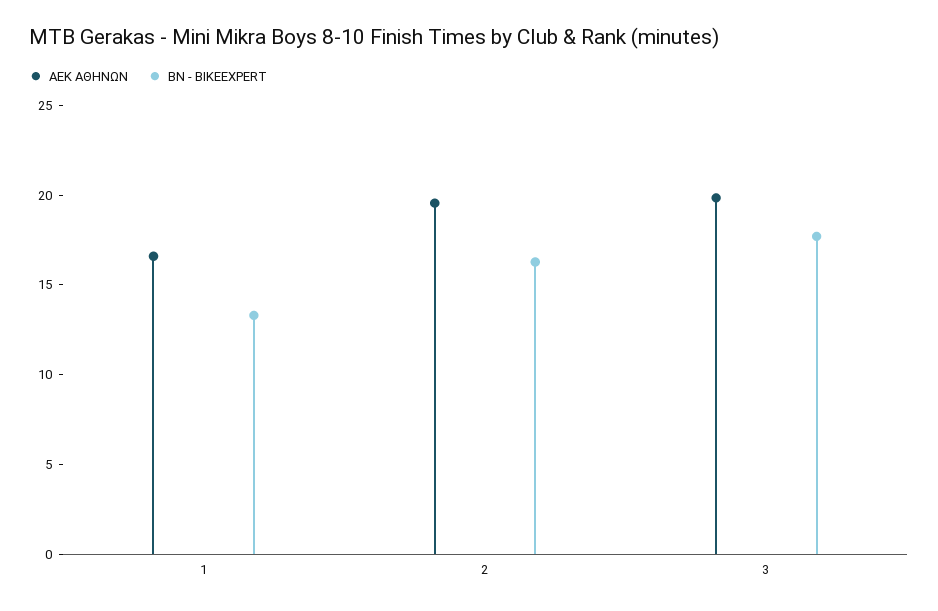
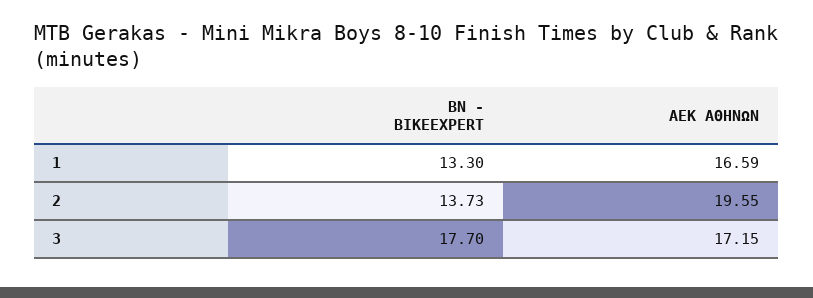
  {
    "ΑΕΚ ΑΘΗΝΩΝ": {
      "1": 16.59,
      "2": 19.55,
-     "3": 20
+     "3": 17.15
    },
    "BN - BIKEEXPERT": {
      "1": 13.3,
-     "2": 16,
+     "2": 13.73,
      "3": 17.7
    }
  }

